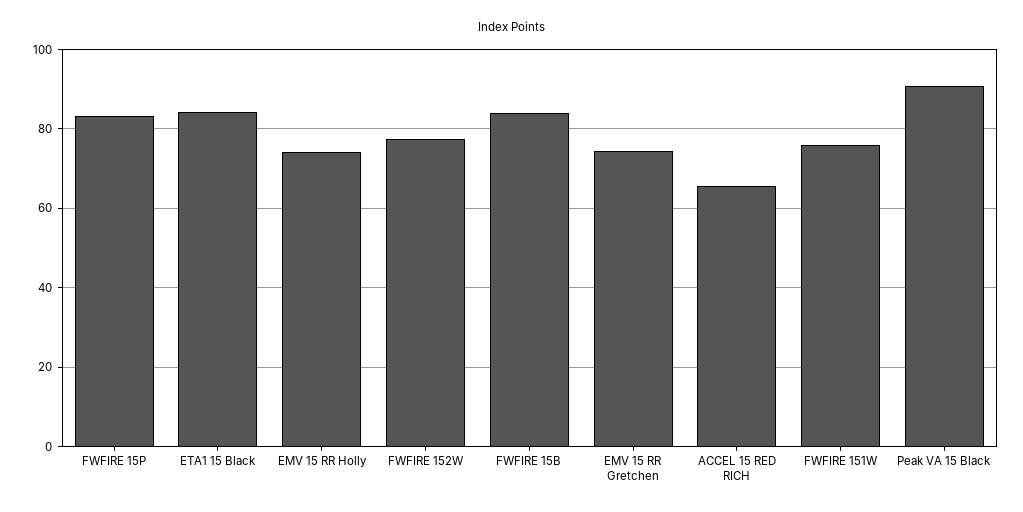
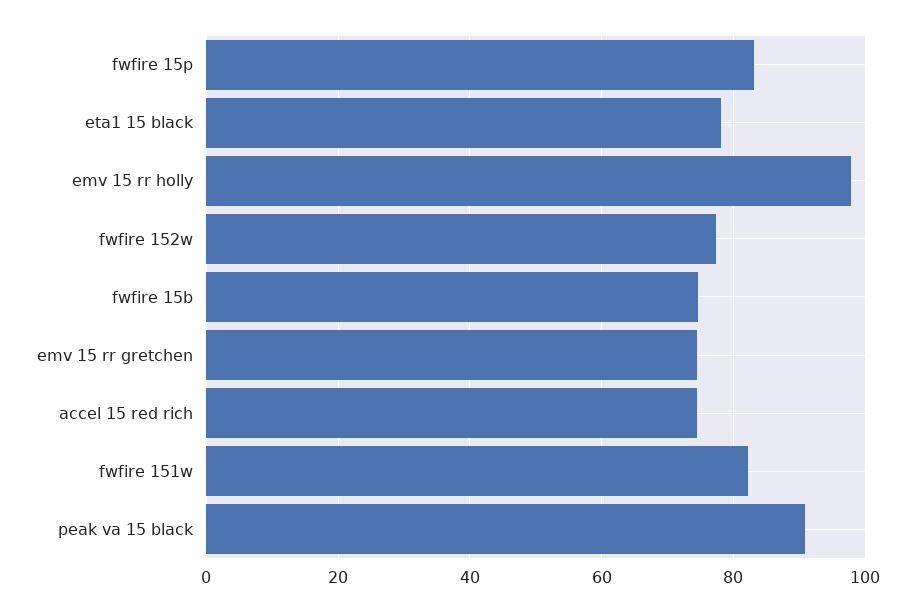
  {
    "FWFIRE 15P": 84,
-   "ETA1 15 Black": 84,
+   "ETA1 15 Black": 78,
-   "EMV 15 RR Holly": 74,
+   "EMV 15 RR Holly": 98,
    "FWFIRE 152W": 78,
-   "FWFIRE 15B": 84,
+   "FWFIRE 15B": 74,
    "EMV 15 RR Gretchen": 74,
-   "ACCEL 15 RED RICH": 66,
+   "ACCEL 15 RED RICH": 74,
-   "FWFIRE 151W": 76,
+   "FWFIRE 151W": 82,
    "Peak VA 15 Black": 90
  }

